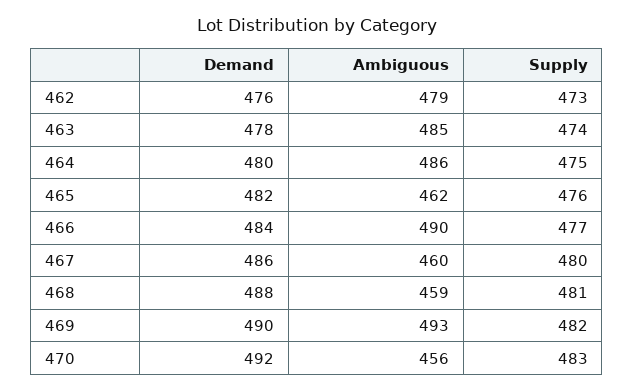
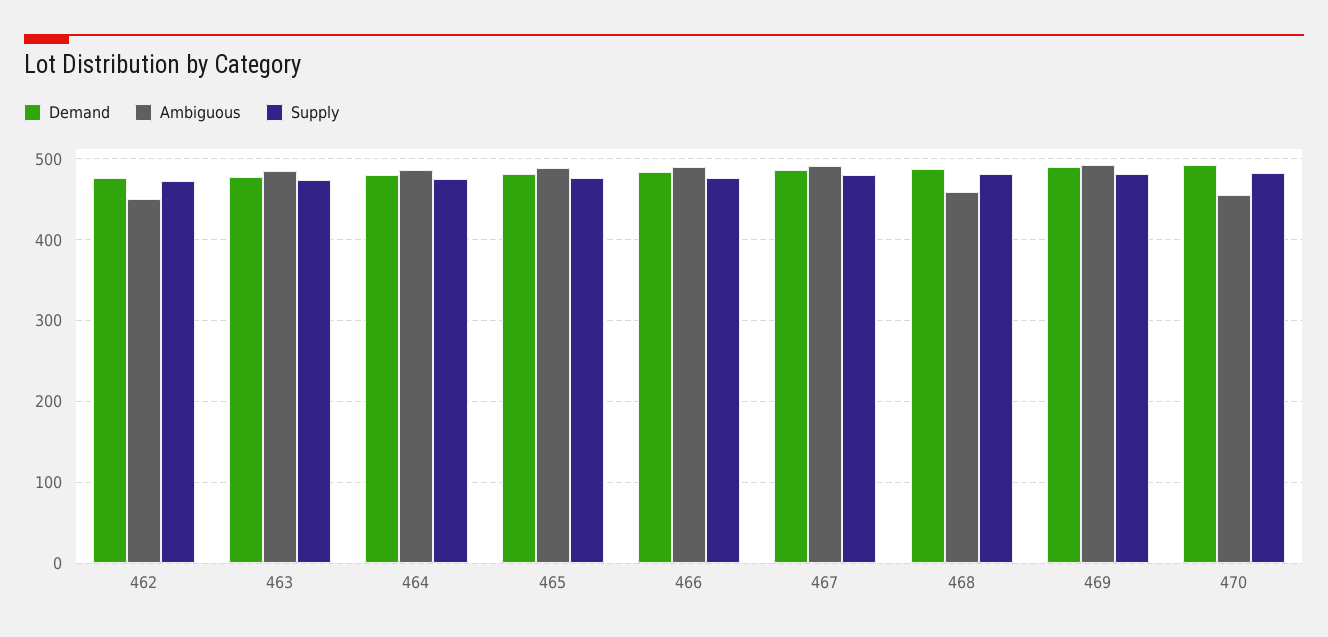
  {
    "Demand": {
      "462": 476,
      "463": 478,
      "464": 480,
      "465": 482,
      "466": 484,
      "467": 486,
      "468": 488,
      "469": 490,
      "470": 492
    },
    "Ambiguous": {
-     "462": 479,
+     "462": 450,
      "463": 485,
      "464": 486,
-     "465": 462,
+     "465": 490,
      "466": 490,
-     "467": 460,
+     "467": 490,
      "468": 459,
      "469": 493,
      "470": 456
    },
    "Supply": {
      "462": 473,
      "463": 474,
      "464": 475,
      "465": 476,
      "466": 477,
      "467": 480,
      "468": 481,
      "469": 482,
      "470": 483
    }
  }

